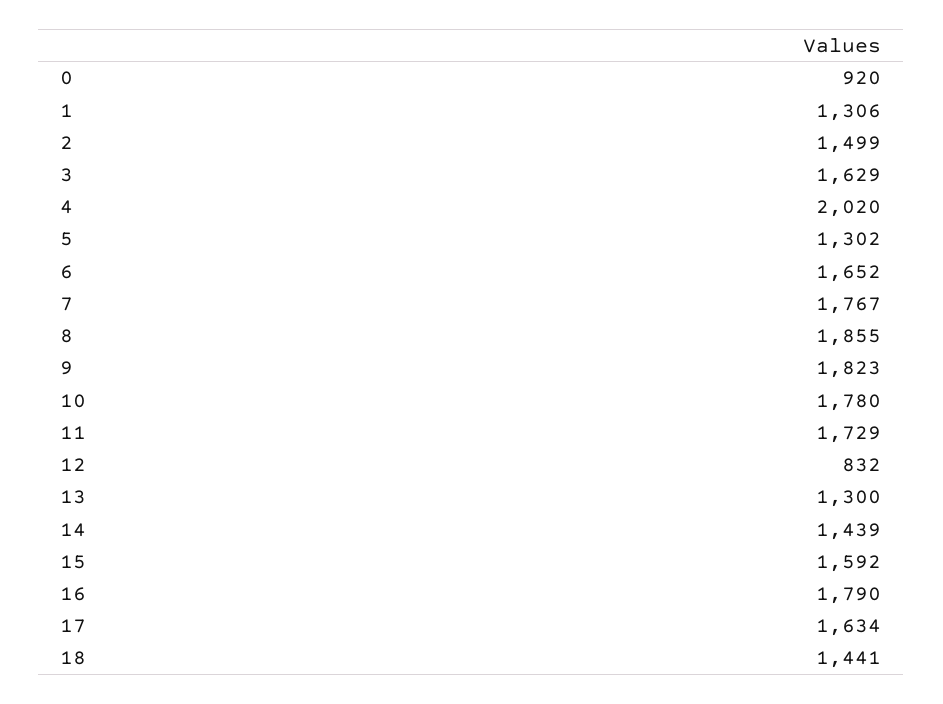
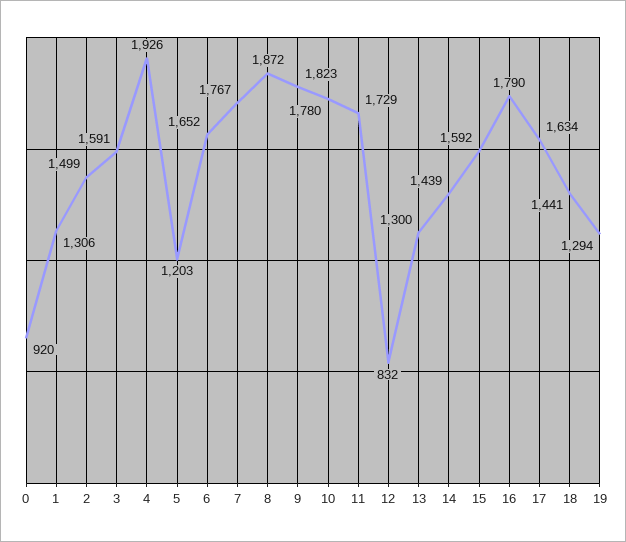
  {
    "0": 920,
    "1": 1306,
    "2": 1499,
-   "3": 1629,
+   "3": 1591,
-   "4": 2020,
+   "4": 1926,
-   "5": 1302,
+   "5": 1203,
    "6": 1652,
    "7": 1767,
-   "8": 1855,
+   "8": 1872,
    "9": 1823,
    "10": 1780,
    "11": 1729,
    "12": 832,
    "13": 1300,
    "14": 1439,
    "15": 1592,
    "16": 1790,
    "17": 1634,
-   "18": 1441
+   "18": 1441,
+   "19": 1294
  }

